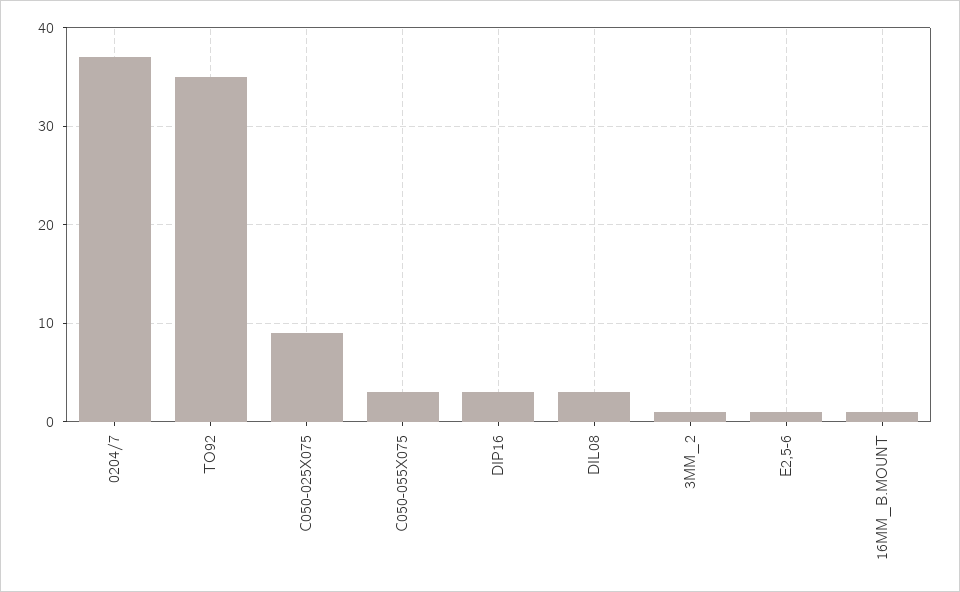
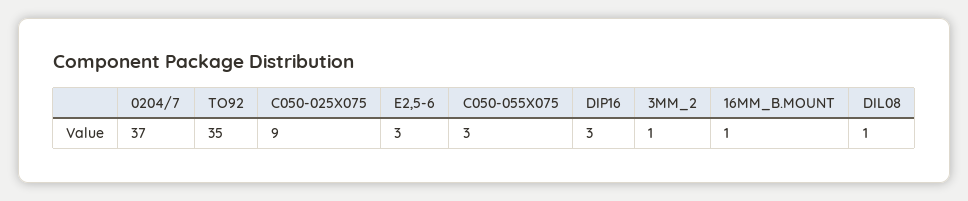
  {
    "0204/7": 37,
    "TO92": 35,
    "C050-025X075": 9,
    "C050-055X075": 3,
    "DIP16": 3,
-   "DIL08": 3,
+   "DIL08": 1,
    "3MM_2": 1,
-   "E2,5-6": 1,
+   "E2,5-6": 3,
    "16MM_B.MOUNT": 1
  }

